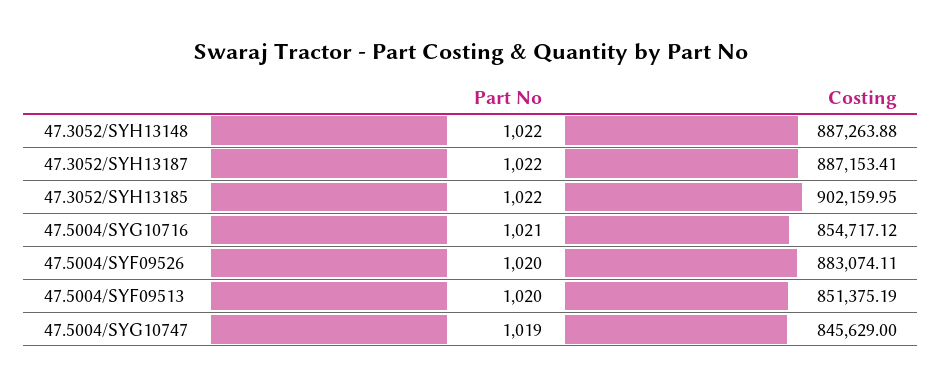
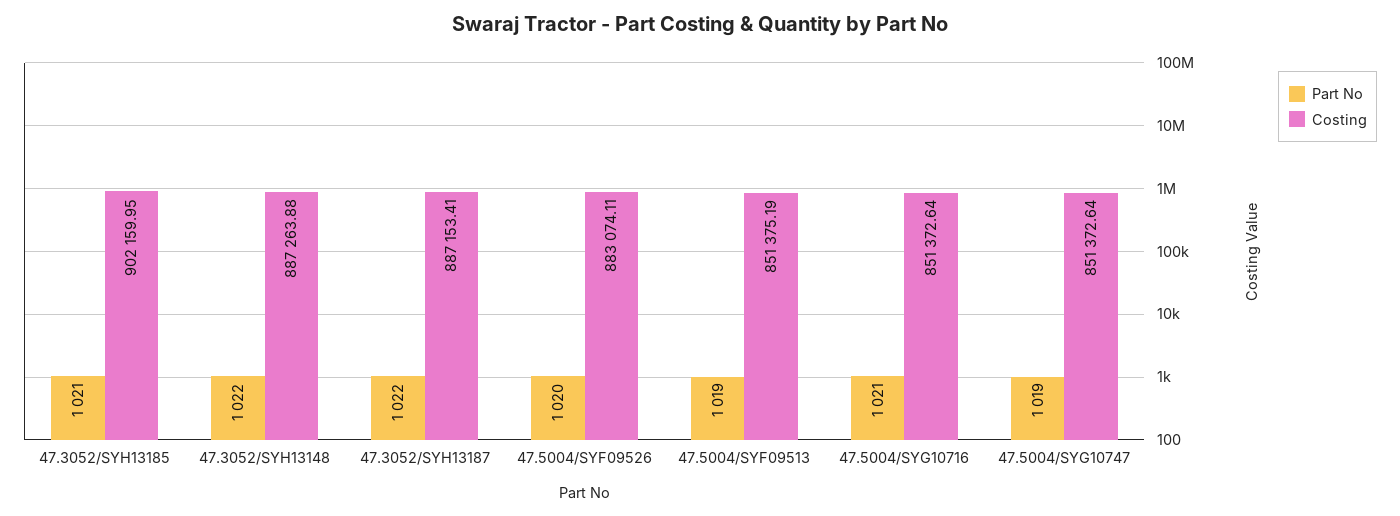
  {
    "Part No": {
      "47.3052/SYH13148": 1022,
      "47.3052/SYH13187": 1022,
-     "47.3052/SYH13185": 1022,
+     "47.3052/SYH13185": 1021,
      "47.5004/SYG10716": 1021,
      "47.5004/SYF09526": 1020,
-     "47.5004/SYF09513": 1020,
+     "47.5004/SYF09513": 1019,
      "47.5004/SYG10747": 1019
    },
    "Costing": {
      "47.3052/SYH13148": 887263.88,
      "47.3052/SYH13187": 887153.41,
      "47.3052/SYH13185": 902159.95,
-     "47.5004/SYG10716": 854717.12,
+     "47.5004/SYG10716": 851372.64,
      "47.5004/SYF09526": 883074.11,
      "47.5004/SYF09513": 851375.19,
-     "47.5004/SYG10747": 845629
+     "47.5004/SYG10747": 851372.64
    }
  }

